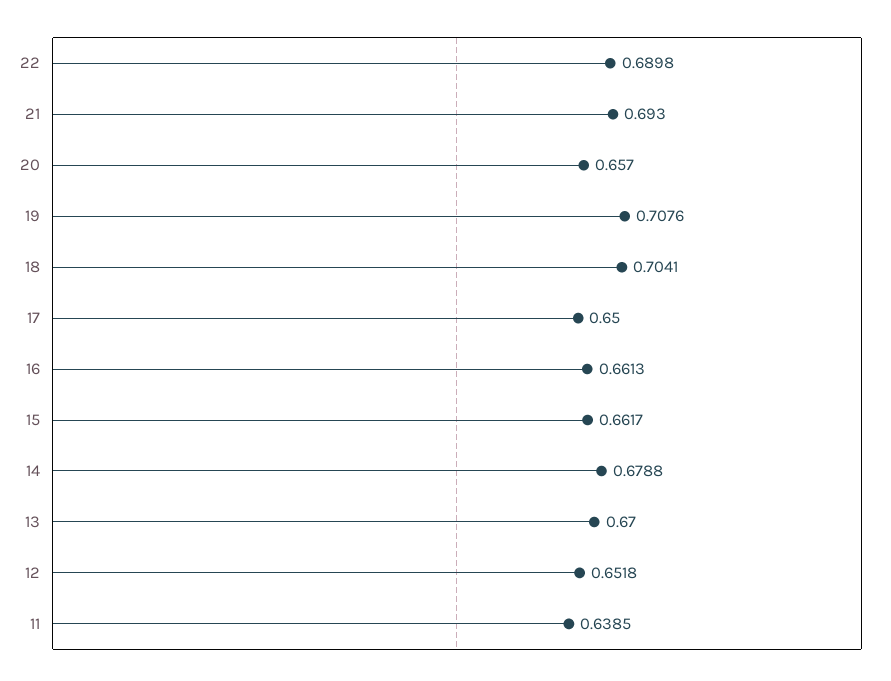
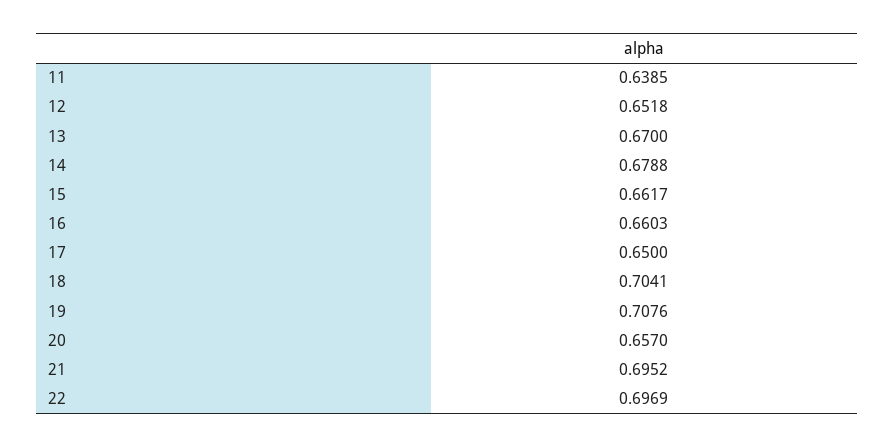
  {
-   "22": 0.6898,
+   "22": 0.6969,
-   "21": 0.693,
+   "21": 0.6952,
    "20": 0.657,
    "19": 0.7076,
    "18": 0.7041,
    "17": 0.65,
-   "16": 0.6613,
+   "16": 0.6603,
    "15": 0.6617,
    "14": 0.6788,
    "13": 0.67,
    "12": 0.6518,
    "11": 0.6385
  }

